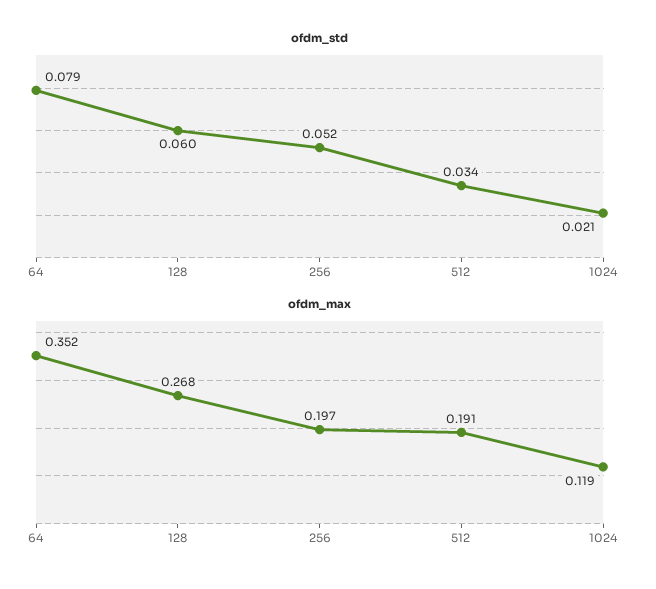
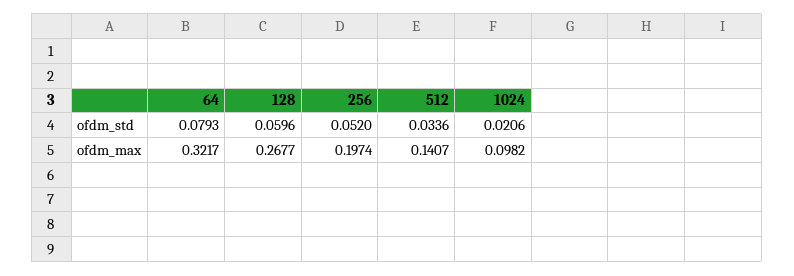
  {
    "ofdm_std": {
      "64": 0.0793,
      "128": 0.0596,
      "256": 0.052,
      "512": 0.0336,
      "1024": 0.0206
    },
    "ofdm_max": {
-     "64": 0.352,
+     "64": 0.3217,
      "128": 0.2677,
      "256": 0.1974,
-     "512": 0.191,
+     "512": 0.1407,
-     "1024": 0.119
+     "1024": 0.0982
    }
  }

